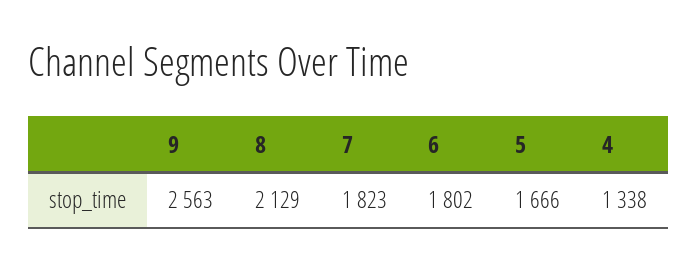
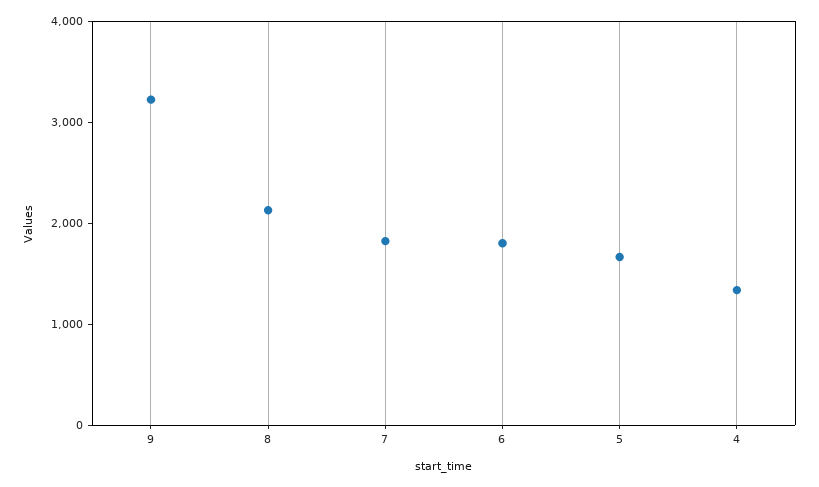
  {
-   "9": 2563,
+   "9": 3200,
    "8": 2129,
    "7": 1823,
    "6": 1802,
    "5": 1666,
    "4": 1338
  }

